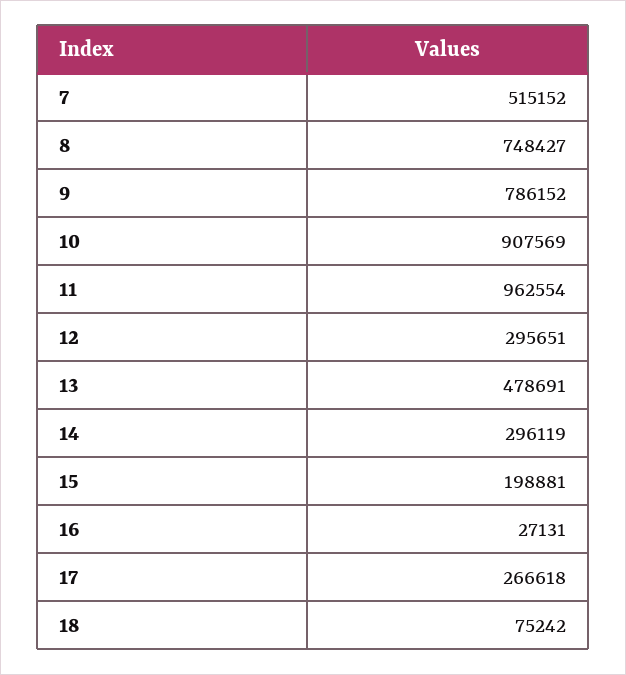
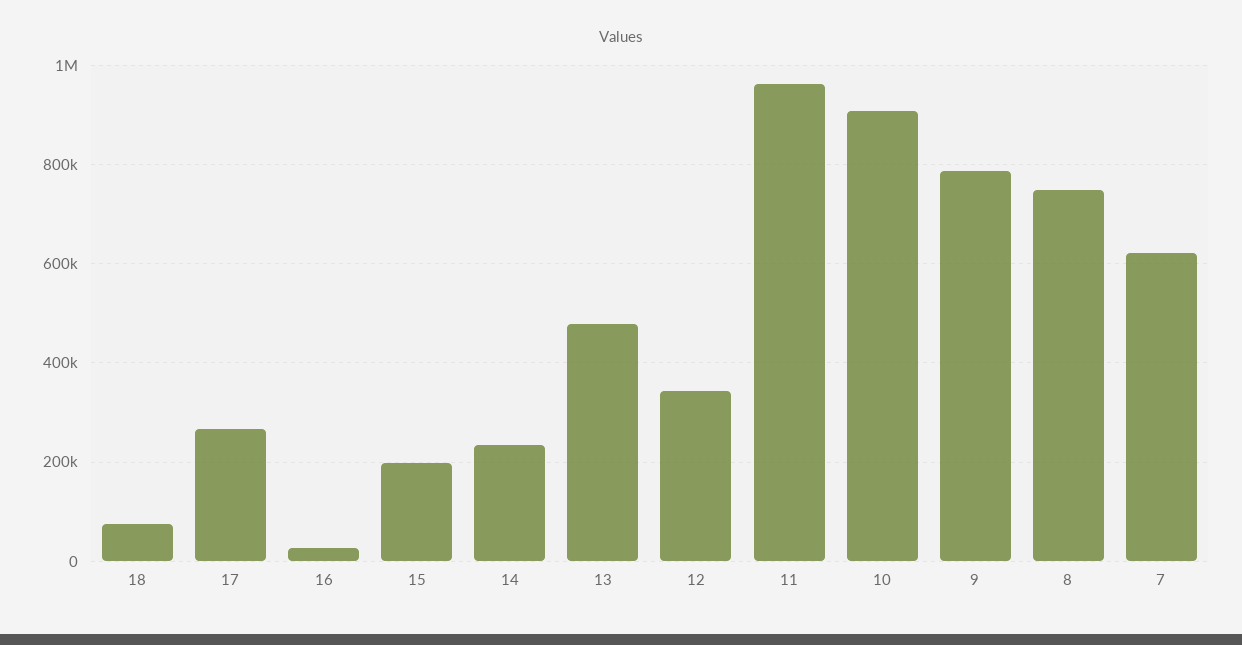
  {
-   "7": 515152,
+   "7": 620000,
    "8": 748427,
    "9": 786152,
    "10": 907569,
    "11": 962554,
-   "12": 295651,
+   "12": 340000,
    "13": 478691,
-   "14": 296119,
+   "14": 240000,
    "15": 198881,
    "16": 27131,
    "17": 266618,
    "18": 75242
  }

